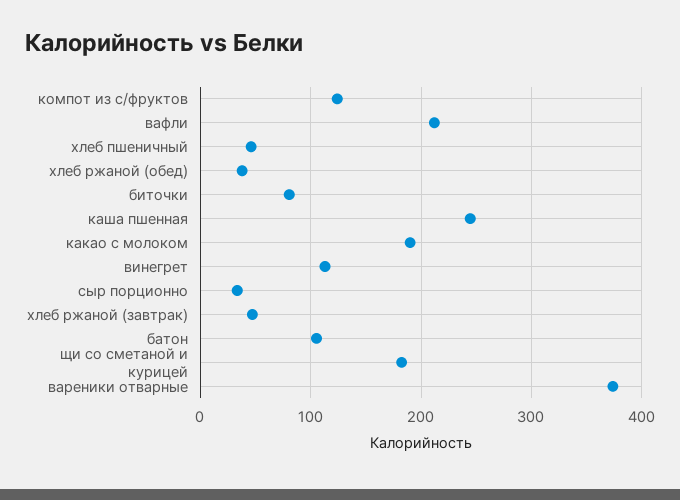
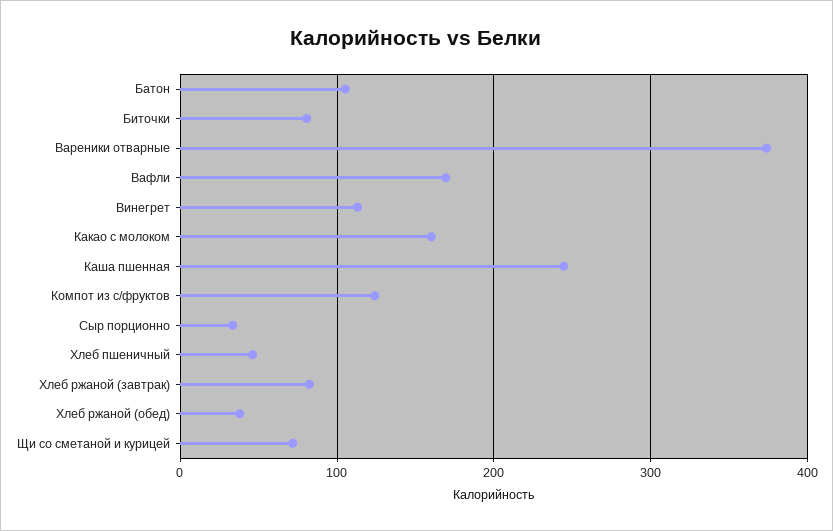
  {
    "компот из с/фруктов": 120,
-   "вафли": 210,
+   "вафли": 170,
    "хлеб пшеничный": 50,
    "хлеб ржаной (обед)": 40,
    "биточки": 80,
    "каша пшенная": 240,
-   "какао с молоком": 190,
+   "какао с молоком": 160,
    "винегрет": 110,
    "сыр порционно": 30,
-   "хлеб ржаной (завтрак)": 50,
+   "хлеб ржаной (завтрак)": 80,
    "батон": 110,
-   "щи со сметаной и курицей": 180,
+   "щи со сметаной и курицей": 70,
    "вареники отварные": 370
  }

